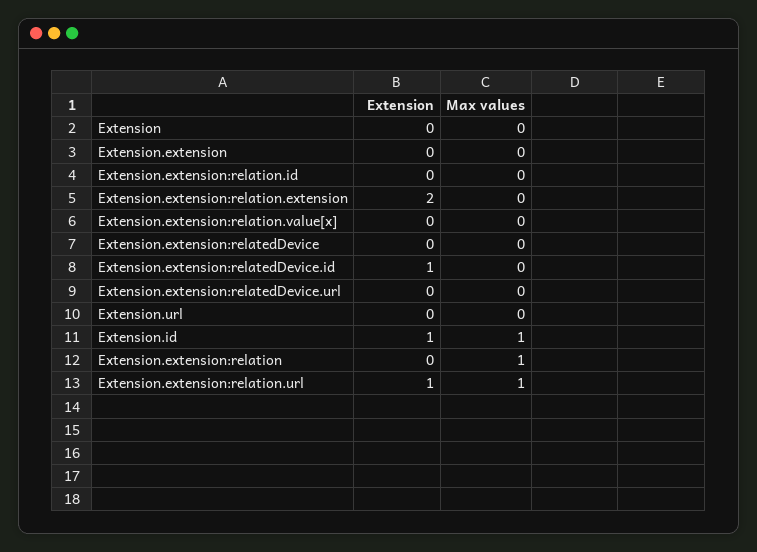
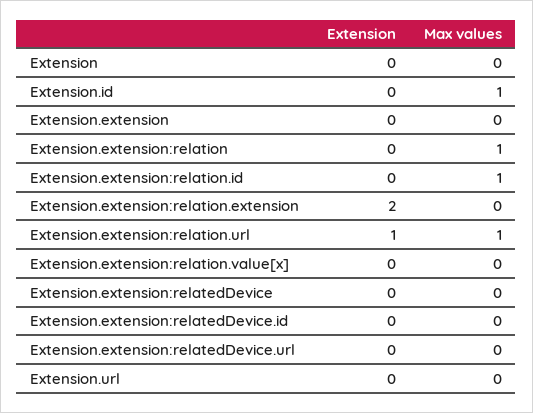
  {
    "Extension": {
      "Extension": 0,
      "Extension.extension": 0,
      "Extension.extension:relation.id": 0,
      "Extension.extension:relation.extension": 2,
      "Extension.extension:relation.value[x]": 0,
      "Extension.extension:relatedDevice": 0,
-     "Extension.extension:relatedDevice.id": 1,
+     "Extension.extension:relatedDevice.id": 0,
      "Extension.extension:relatedDevice.url": 0,
      "Extension.url": 0,
-     "Extension.id": 1,
+     "Extension.id": 0,
      "Extension.extension:relation": 0,
      "Extension.extension:relation.url": 1
    },
    "Max values": {
      "Extension": 0,
      "Extension.extension": 0,
-     "Extension.extension:relation.id": 0,
+     "Extension.extension:relation.id": 1,
      "Extension.extension:relation.extension": 0,
      "Extension.extension:relation.value[x]": 0,
      "Extension.extension:relatedDevice": 0,
      "Extension.extension:relatedDevice.id": 0,
      "Extension.extension:relatedDevice.url": 0,
      "Extension.url": 0,
      "Extension.id": 1,
      "Extension.extension:relation": 1,
      "Extension.extension:relation.url": 1
    }
  }

